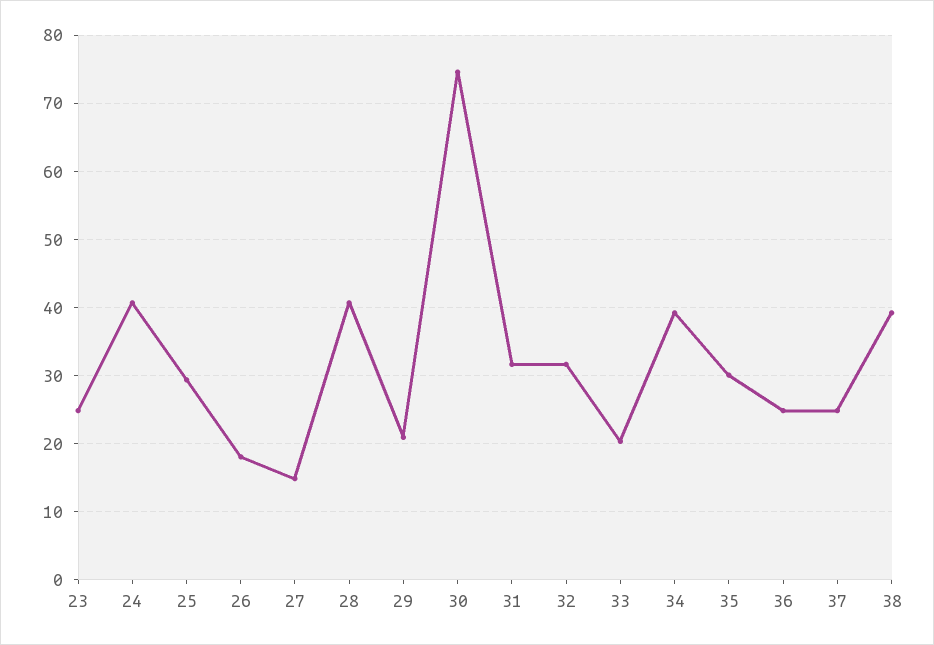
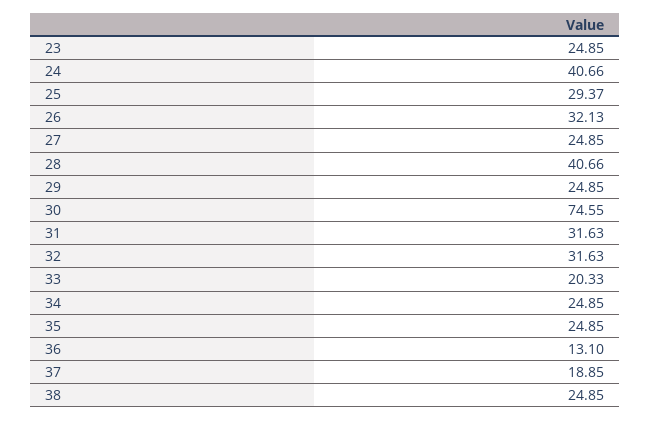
  {
    "23": 24.85,
    "24": 40.66,
    "25": 29.37,
-   "26": 18,
+   "26": 32.13,
-   "27": 15,
+   "27": 24.85,
    "28": 40.66,
-   "29": 21,
+   "29": 24.85,
    "30": 74.55,
    "31": 31.63,
    "32": 31.63,
    "33": 20.33,
-   "34": 39,
+   "34": 24.85,
-   "35": 30,
+   "35": 24.85,
-   "36": 25,
+   "36": 13.1,
-   "37": 25,
+   "37": 18.85,
-   "38": 39
+   "38": 24.85
  }

